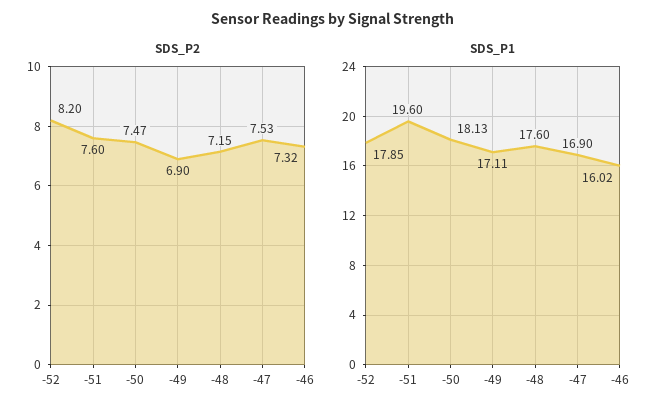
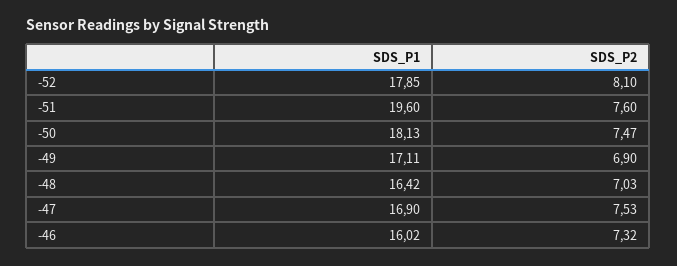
  {
    "SDS_P2": {
-     "-52": 8.2,
+     "-52": 8.1,
      "-51": 7.6,
      "-50": 7.47,
      "-49": 6.9,
-     "-48": 7.15,
+     "-48": 7.03,
      "-47": 7.53,
      "-46": 7.32
    },
    "SDS_P1": {
      "-52": 17.85,
      "-51": 19.6,
      "-50": 18.13,
      "-49": 17.11,
-     "-48": 17.6,
+     "-48": 16.42,
      "-47": 16.9,
      "-46": 16.02
    }
  }

